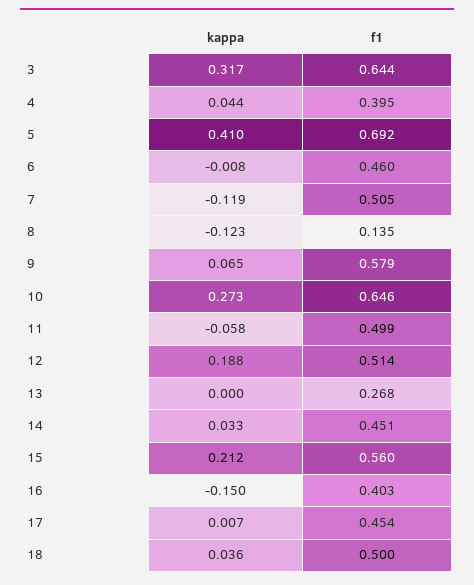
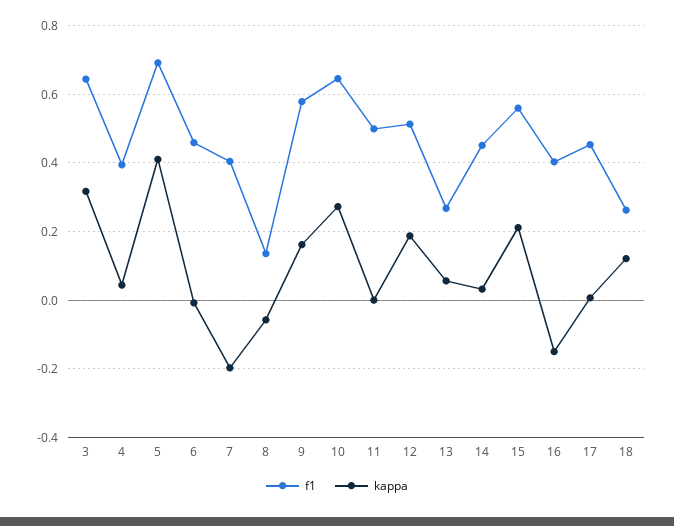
  {
    "kappa": {
      "3": 0.317,
      "4": 0.044,
      "5": 0.41,
      "6": -0.008,
-     "7": -0.119,
+     "7": -0.2,
-     "8": -0.123,
+     "8": -0.06,
-     "9": 0.065,
+     "9": 0.16,
      "10": 0.273,
-     "11": -0.058,
+     "11": 0,
      "12": 0.188,
-     "13": 0,
+     "13": 0.06,
      "14": 0.033,
      "15": 0.212,
      "16": -0.15,
      "17": 0.007,
-     "18": 0.036
+     "18": 0.12
    },
    "f1": {
      "3": 0.644,
      "4": 0.395,
      "5": 0.692,
      "6": 0.46,
-     "7": 0.505,
+     "7": 0.4,
      "8": 0.135,
      "9": 0.579,
      "10": 0.646,
      "11": 0.499,
      "12": 0.514,
      "13": 0.268,
      "14": 0.451,
      "15": 0.56,
      "16": 0.403,
      "17": 0.454,
-     "18": 0.5
+     "18": 0.26
    }
  }

